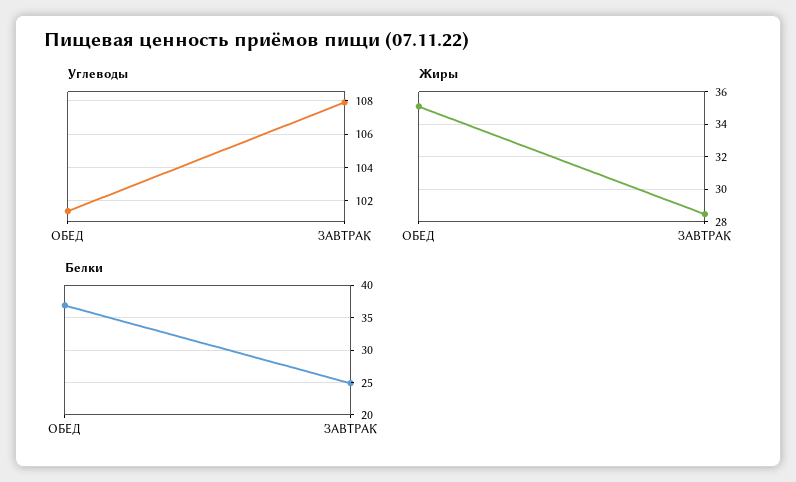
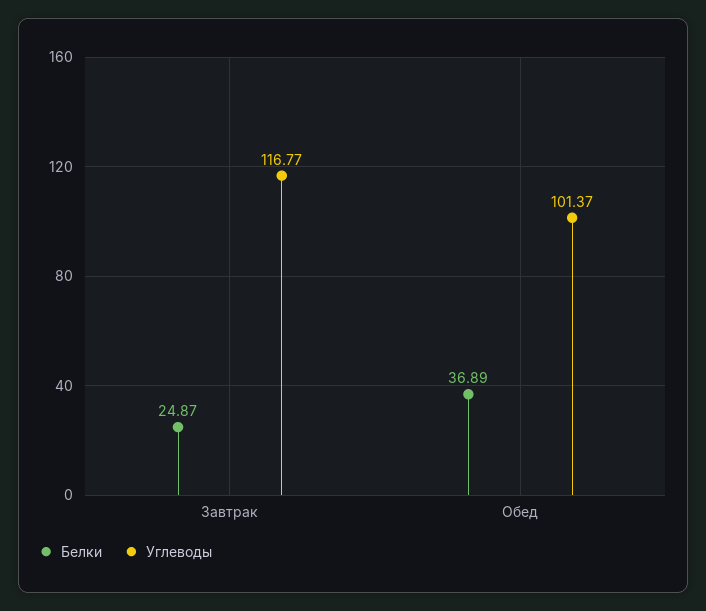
  {
    "Углеводы": {
      "ОБЕД": 101.37,
-     "ЗАВТРАК": 108
+     "ЗАВТРАК": 116.77
    },
-   "Жиры": {
-     "ОБЕД": 35,
-     "ЗАВТРАК": 28.5
-   },
    "Белки": {
      "ОБЕД": 36.89,
      "ЗАВТРАК": 24.87
    }
  }

